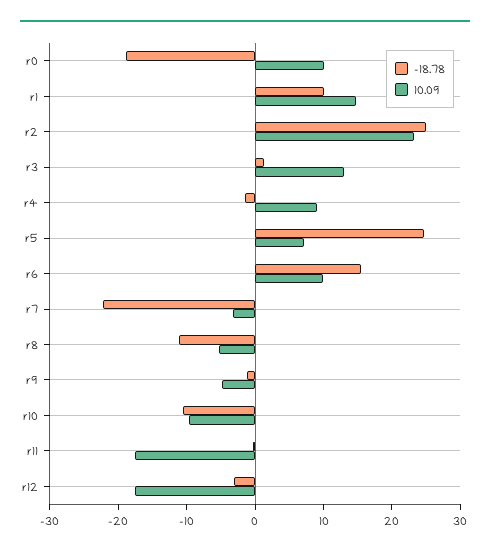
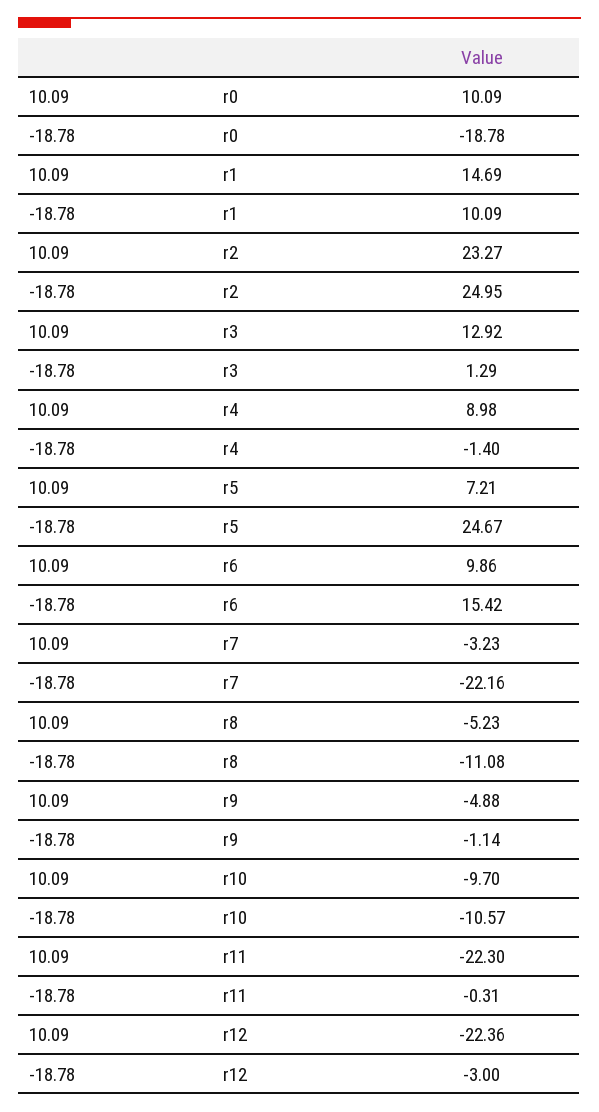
  {
    "-18.78": {
      "r0": -18.78,
      "r1": 10.09,
      "r2": 24.95,
      "r3": 1.29,
      "r4": -1.4,
      "r5": 24.67,
      "r6": 15.42,
      "r7": -22.16,
      "r8": -11.08,
      "r9": -1.14,
      "r10": -10.57,
      "r11": -0.31,
      "r12": -3
    },
    "10.09": {
      "r0": 10.09,
      "r1": 14.69,
      "r2": 23.27,
      "r3": 12.92,
      "r4": 8.98,
      "r5": 7.21,
      "r6": 9.86,
      "r7": -3.23,
      "r8": -5.23,
      "r9": -4.88,
      "r10": -9.7,
-     "r11": -18,
+     "r11": -22.3,
-     "r12": -18
+     "r12": -22.36
    }
  }

